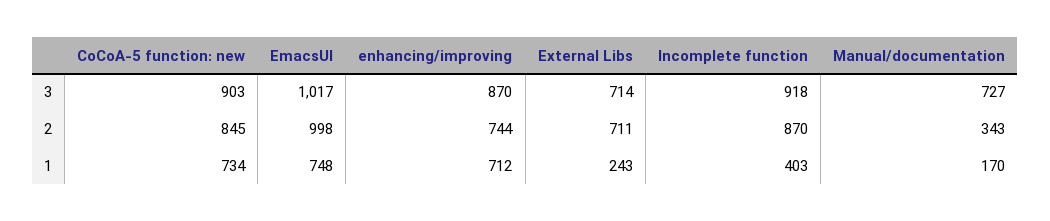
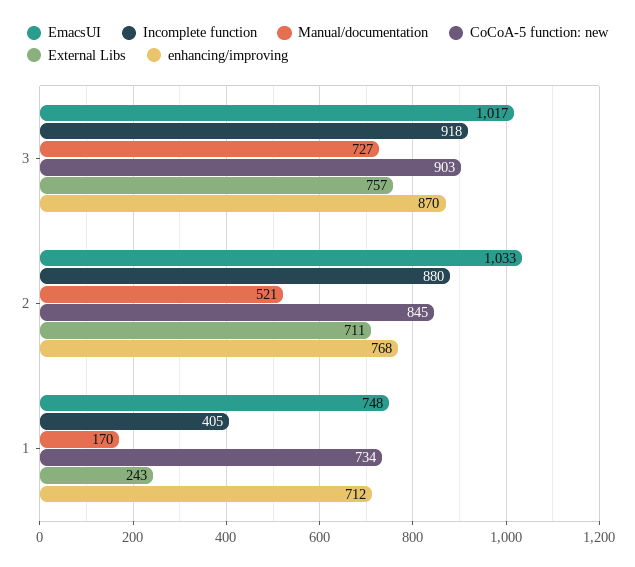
  {
    "CoCoA-5 function: new": {
      "3": 903,
      "2": 845,
      "1": 734
    },
    "EmacsUI": {
      "3": 1017,
-     "2": 998,
+     "2": 1033,
      "1": 748
    },
    "enhancing/improving": {
      "3": 870,
-     "2": 744,
+     "2": 768,
      "1": 712
    },
    "External Libs": {
-     "3": 714,
+     "3": 757,
      "2": 711,
      "1": 243
    },
    "Incomplete function": {
      "3": 918,
-     "2": 870,
+     "2": 880,
-     "1": 403
+     "1": 405
    },
    "Manual/documentation": {
      "3": 727,
-     "2": 343,
+     "2": 521,
      "1": 170
    }
  }

